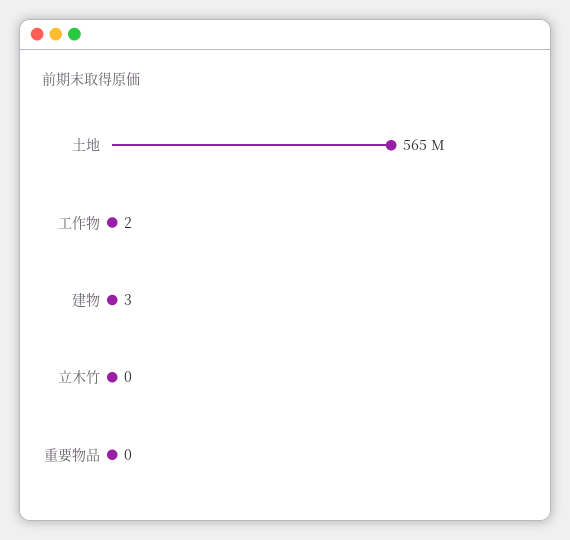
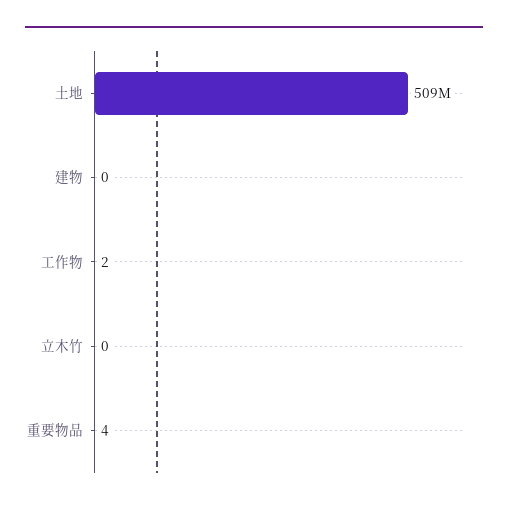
  {
-   "土地": 565000000,
+   "土地": 509000000,
    "工作物": 2,
-   "建物": 3,
+   "建物": 0,
    "立木竹": 0,
-   "重要物品": 0
+   "重要物品": 4
  }

